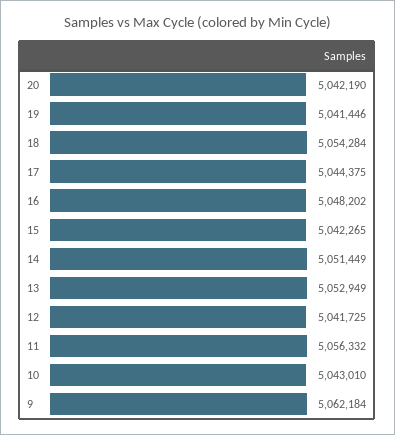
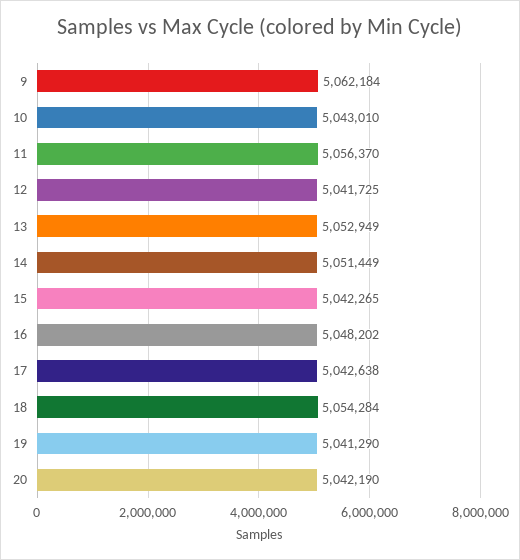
  {
    "20": 5042190,
-   "19": 5041446,
+   "19": 5041290,
    "18": 5054284,
-   "17": 5044375,
+   "17": 5042638,
    "16": 5048202,
    "15": 5042265,
    "14": 5051449,
    "13": 5052949,
    "12": 5041725,
-   "11": 5056332,
+   "11": 5056370,
    "10": 5043010,
    "9": 5062184
  }

